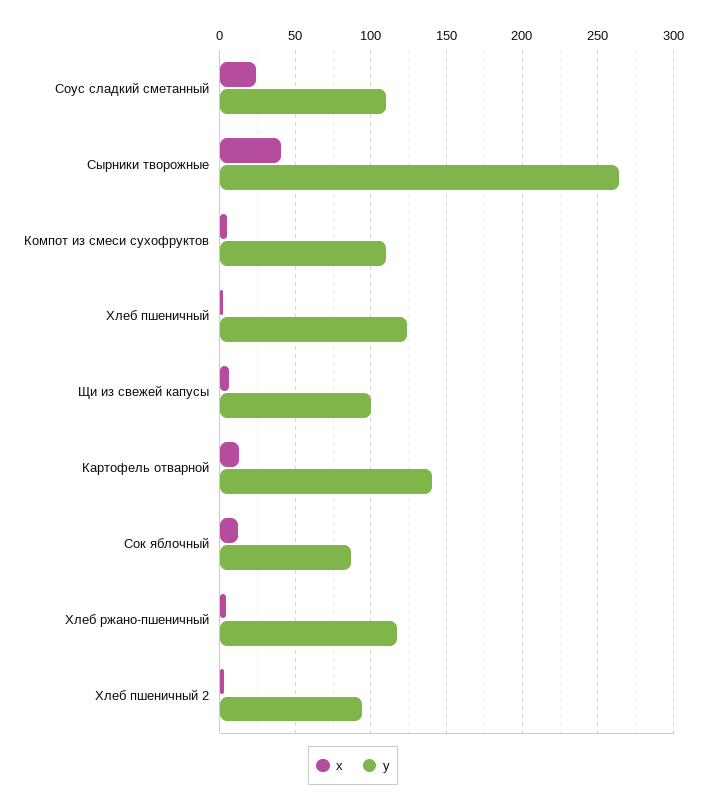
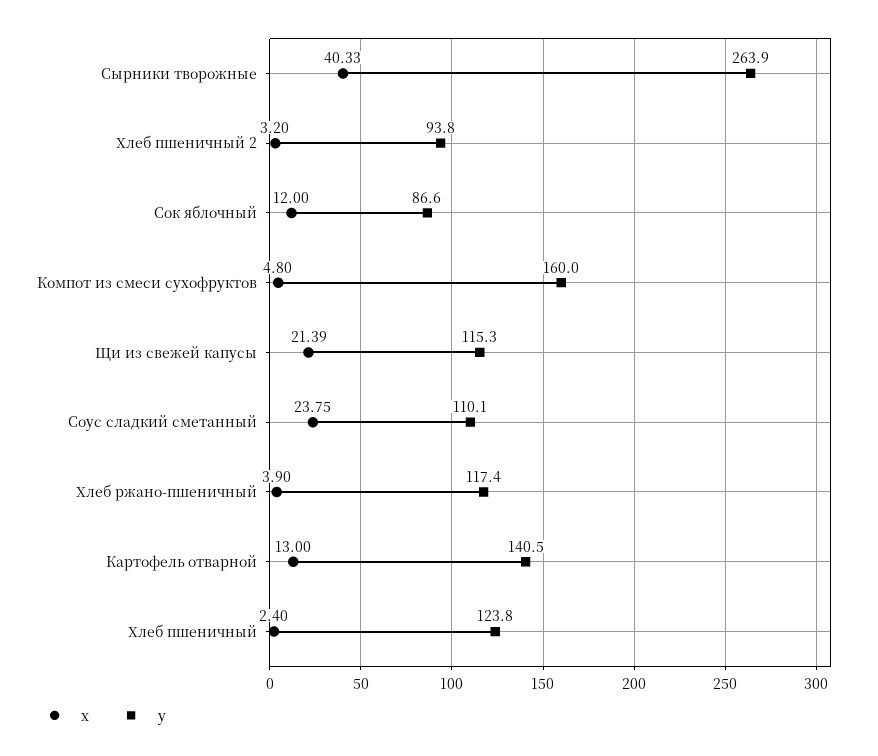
  {
    "x": {
      "Соус сладкий сметанный": 23.75,
      "Сырники творожные": 40.33,
      "Компот из смеси сухофруктов": 4.8,
      "Хлеб пшеничный": 2.4,
-     "Щи из свежей капусы": 5,
+     "Щи из свежей капусы": 21.39,
      "Картофель отварной": 13,
      "Сок яблочный": 12,
      "Хлеб ржано-пшеничный": 3.9,
      "Хлеб пшеничный 2": 3.2
    },
    "y": {
      "Соус сладкий сметанный": 110.1,
      "Сырники творожные": 263.9,
-     "Компот из смеси сухофруктов": 110,
+     "Компот из смеси сухофруктов": 160,
      "Хлеб пшеничный": 123.8,
-     "Щи из свежей капусы": 100,
+     "Щи из свежей капусы": 115.3,
      "Картофель отварной": 140.5,
      "Сок яблочный": 86.6,
      "Хлеб ржано-пшеничный": 117.4,
      "Хлеб пшеничный 2": 93.8
    }
  }

